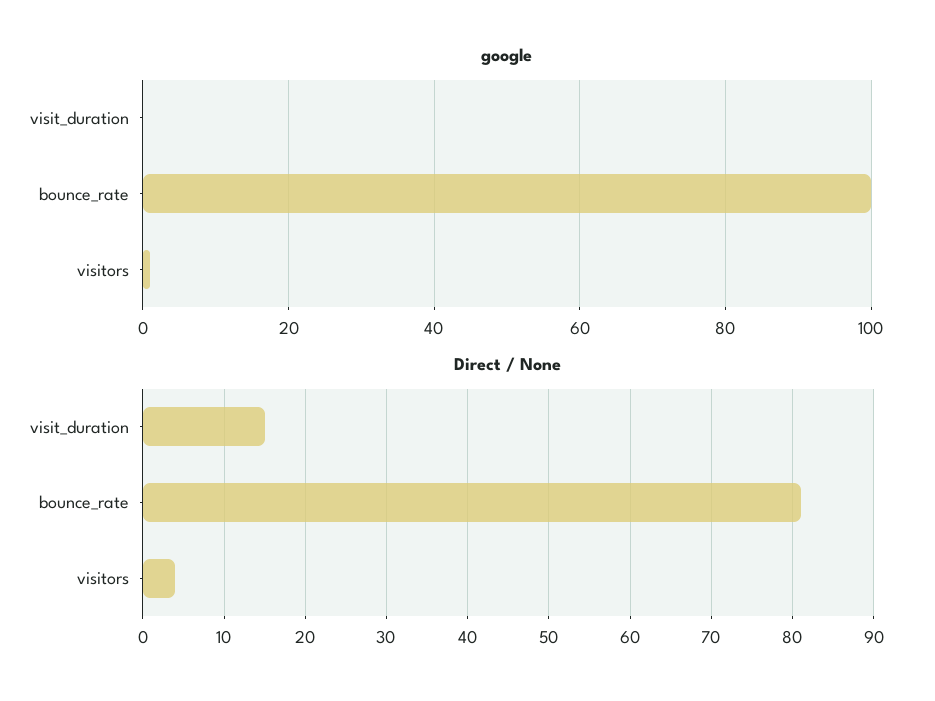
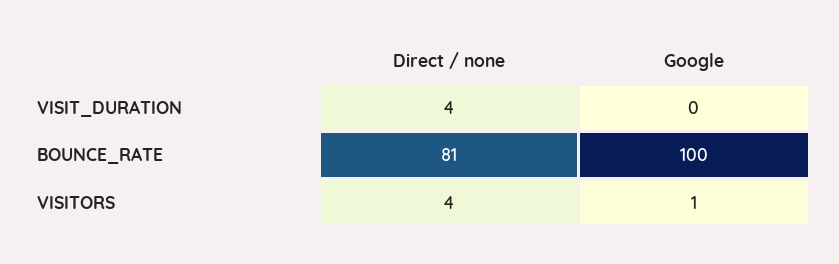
  {
    "google": {
      "visit_duration": 0,
      "bounce_rate": 100,
      "visitors": 1
    },
    "Direct / None": {
-     "visit_duration": 15,
+     "visit_duration": 4,
      "bounce_rate": 81,
      "visitors": 4
    }
  }

